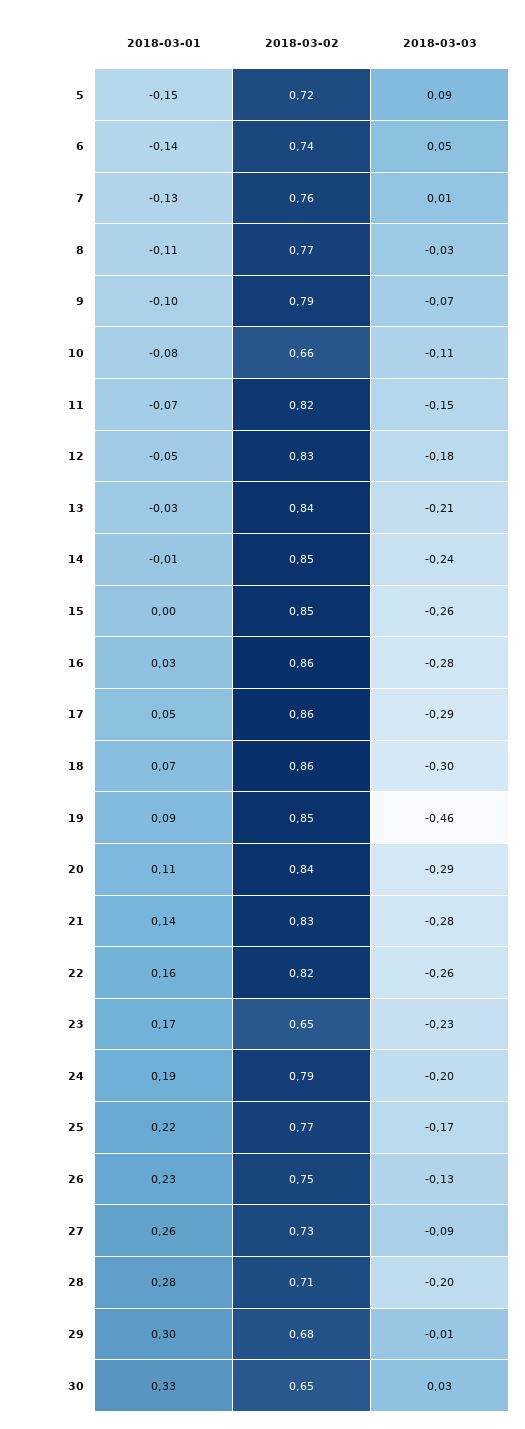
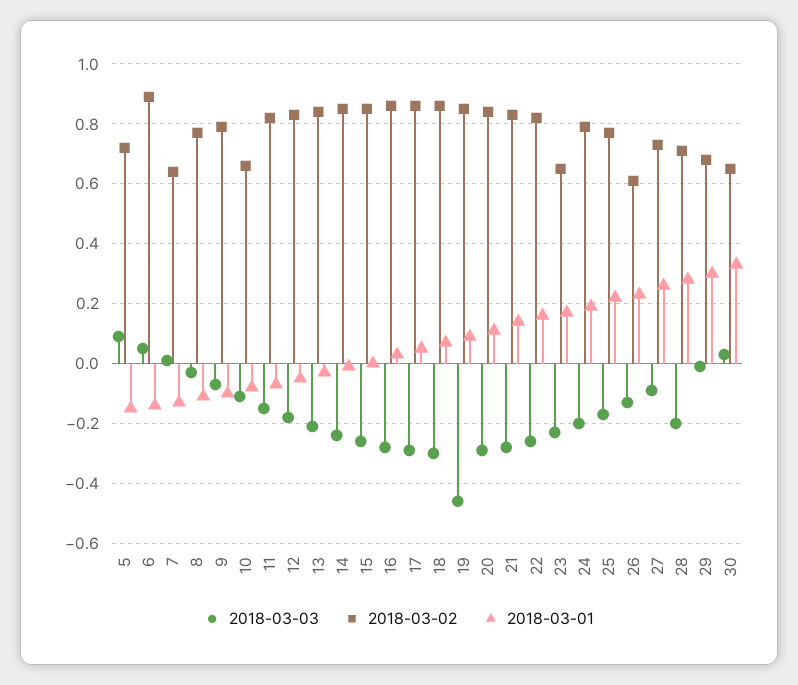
  {
    "2018-03-01": {
      "5": -0.15,
      "6": -0.14,
      "7": -0.13,
      "8": -0.11,
      "9": -0.1,
      "10": -0.08,
      "11": -0.07,
      "12": -0.05,
      "13": -0.03,
      "14": -0.01,
      "15": 0,
      "16": 0.03,
      "17": 0.05,
      "18": 0.07,
      "19": 0.09,
      "20": 0.11,
      "21": 0.14,
      "22": 0.16,
      "23": 0.17,
      "24": 0.19,
      "25": 0.22,
      "26": 0.23,
      "27": 0.26,
      "28": 0.28,
      "29": 0.3,
      "30": 0.33
    },
    "2018-03-02": {
      "5": 0.72,
-     "6": 0.74,
+     "6": 0.9,
-     "7": 0.76,
+     "7": 0.65,
      "8": 0.77,
      "9": 0.79,
      "10": 0.66,
      "11": 0.82,
      "12": 0.83,
      "13": 0.84,
      "14": 0.85,
      "15": 0.85,
      "16": 0.86,
      "17": 0.86,
      "18": 0.86,
      "19": 0.85,
      "20": 0.84,
      "21": 0.83,
      "22": 0.82,
      "23": 0.65,
      "24": 0.79,
      "25": 0.77,
-     "26": 0.75,
+     "26": 0.6,
      "27": 0.73,
      "28": 0.71,
      "29": 0.68,
      "30": 0.65
    },
    "2018-03-03": {
      "5": 0.09,
      "6": 0.05,
      "7": 0.01,
      "8": -0.03,
      "9": -0.07,
      "10": -0.11,
      "11": -0.15,
      "12": -0.18,
      "13": -0.21,
      "14": -0.24,
      "15": -0.26,
      "16": -0.28,
      "17": -0.29,
      "18": -0.3,
      "19": -0.46,
      "20": -0.29,
      "21": -0.28,
      "22": -0.26,
      "23": -0.23,
      "24": -0.2,
      "25": -0.17,
      "26": -0.13,
      "27": -0.09,
      "28": -0.2,
      "29": -0.01,
      "30": 0.03
    }
  }

